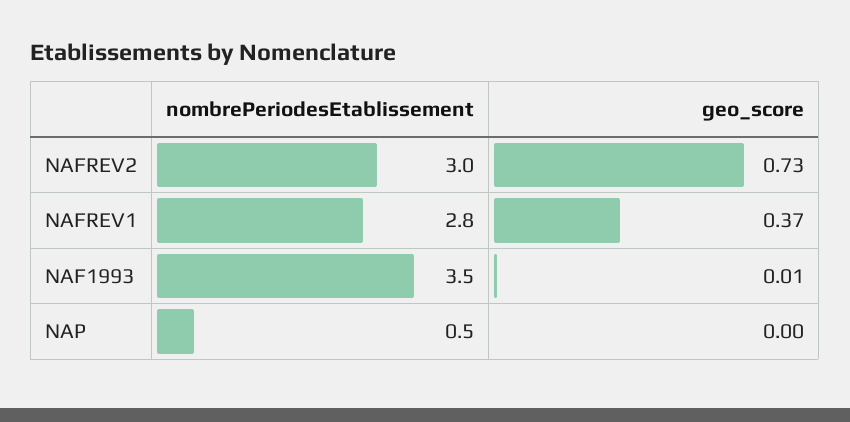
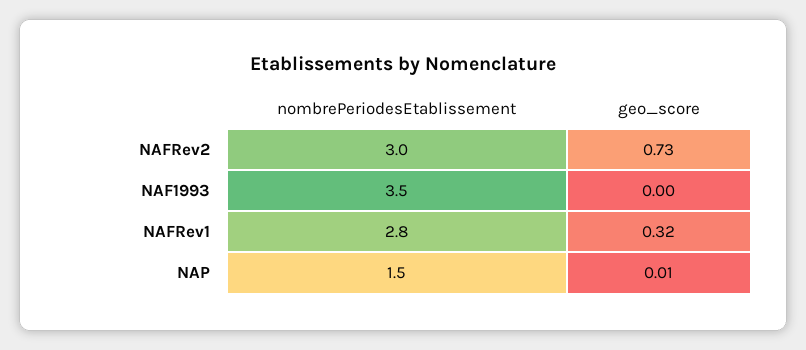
  {
    "nombrePeriodesEtablissement": {
      "NAFREV2": 3,
      "NAFREV1": 2.8,
      "NAF1993": 3.5,
-     "NAP": 0.5
+     "NAP": 1.5
    },
    "geo_score": {
      "NAFREV2": 0.73,
-     "NAFREV1": 0.37,
+     "NAFREV1": 0.32,
-     "NAF1993": 0.01,
+     "NAF1993": 0,
-     "NAP": 0
+     "NAP": 0.01
    }
  }

